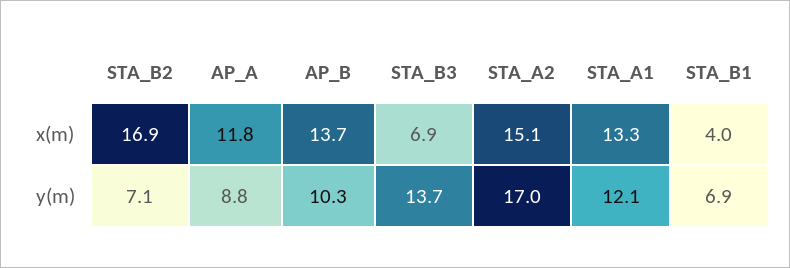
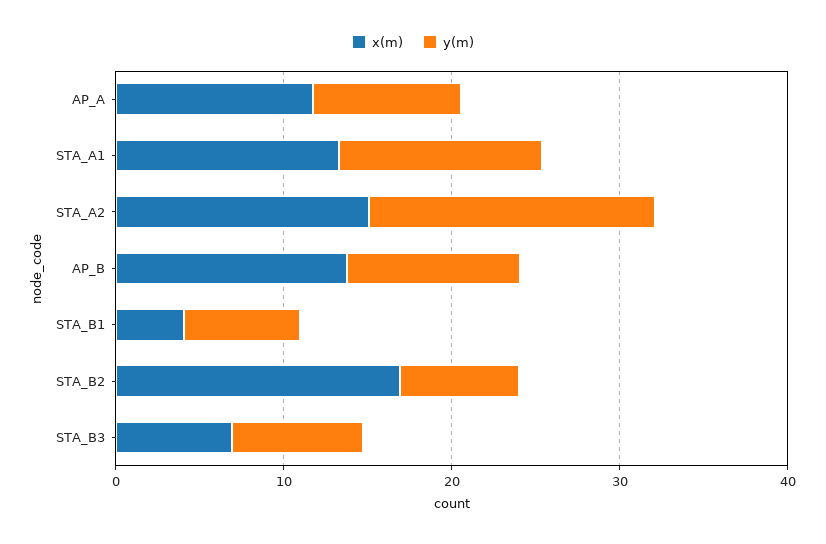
  {
    "x(m)": {
      "STA_B2": 16.9,
      "AP_A": 11.8,
      "AP_B": 13.7,
      "STA_B3": 6.9,
      "STA_A2": 15.1,
      "STA_A1": 13.3,
      "STA_B1": 4
    },
    "y(m)": {
      "STA_B2": 7.1,
      "AP_A": 8.8,
      "AP_B": 10.3,
-     "STA_B3": 13.7,
+     "STA_B3": 8,
      "STA_A2": 17,
      "STA_A1": 12.1,
      "STA_B1": 6.9
    }
  }

